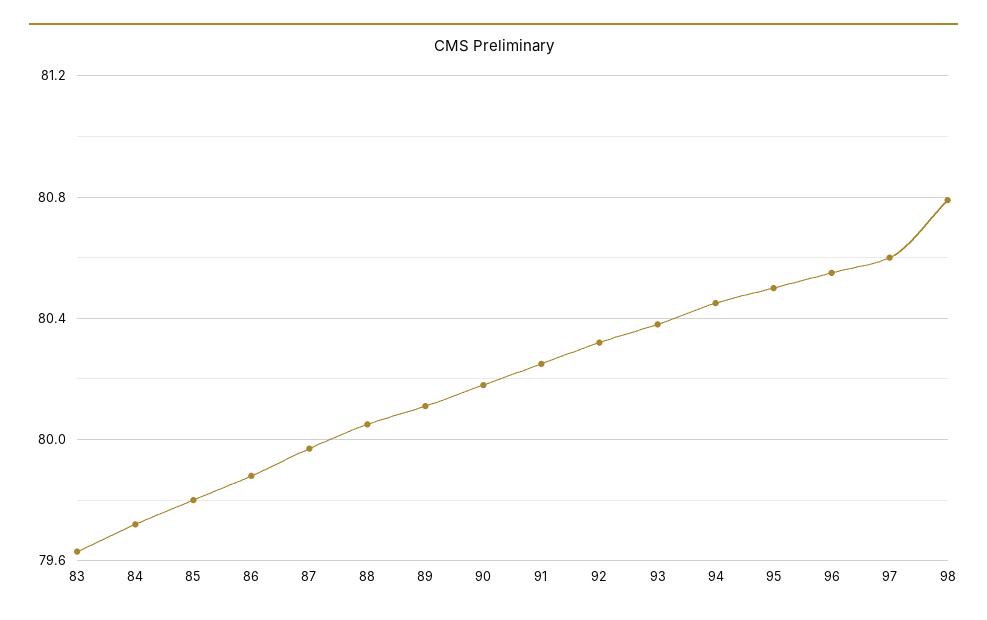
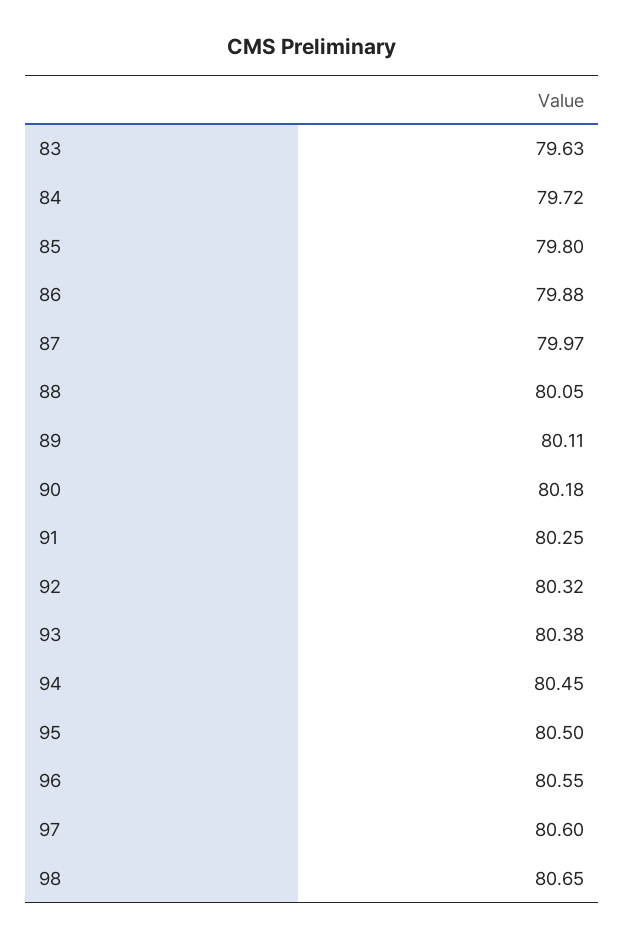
  {
    "83": 79.63,
    "84": 79.72,
    "85": 79.8,
    "86": 79.88,
    "87": 79.97,
    "88": 80.05,
    "89": 80.11,
    "90": 80.18,
    "91": 80.25,
    "92": 80.32,
    "93": 80.38,
    "94": 80.45,
    "95": 80.5,
    "96": 80.55,
    "97": 80.6,
-   "98": 80.8
+   "98": 80.65
  }

